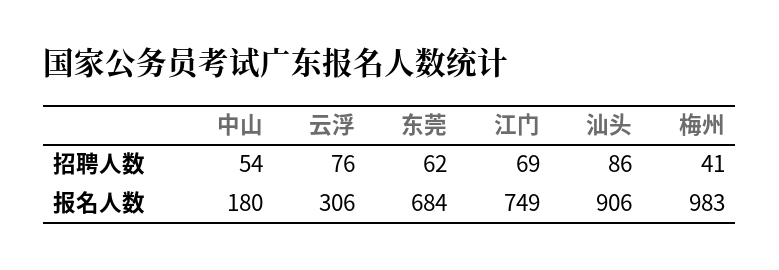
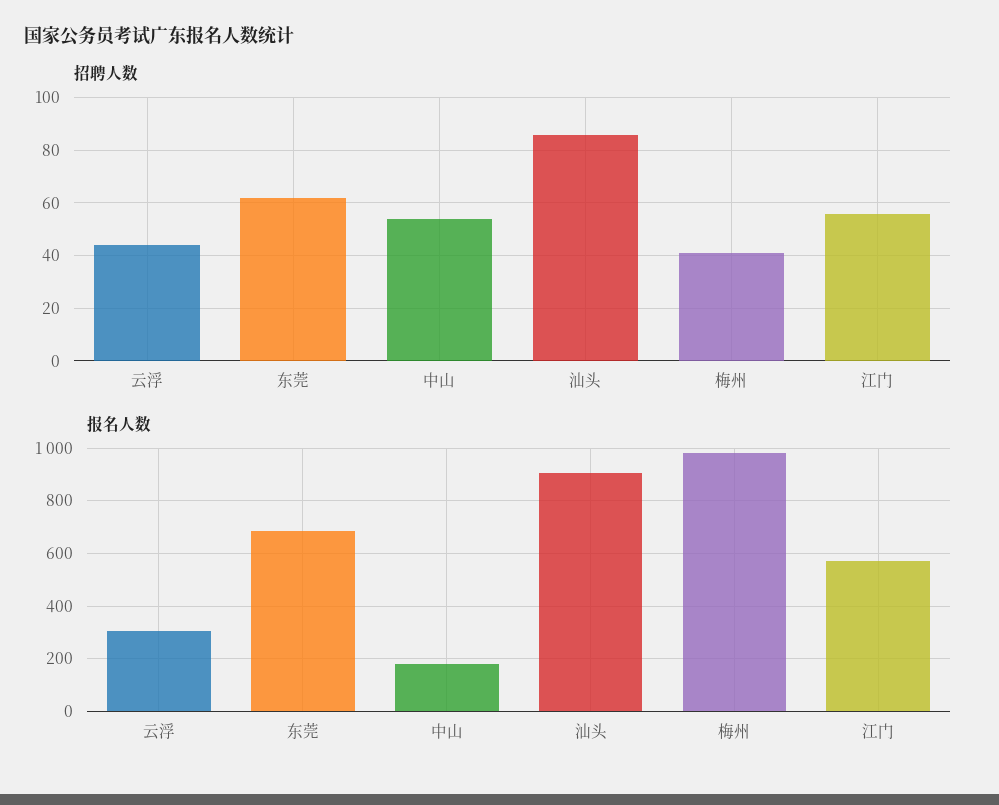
  {
    "招聘人数": {
      "中山": 54,
-     "云浮": 76,
+     "云浮": 45,
      "东莞": 62,
-     "江门": 69,
+     "江门": 55,
      "汕头": 86,
      "梅州": 41
    },
    "报名人数": {
      "中山": 180,
      "云浮": 306,
      "东莞": 684,
-     "江门": 749,
+     "江门": 575,
      "汕头": 906,
      "梅州": 983
    }
  }

